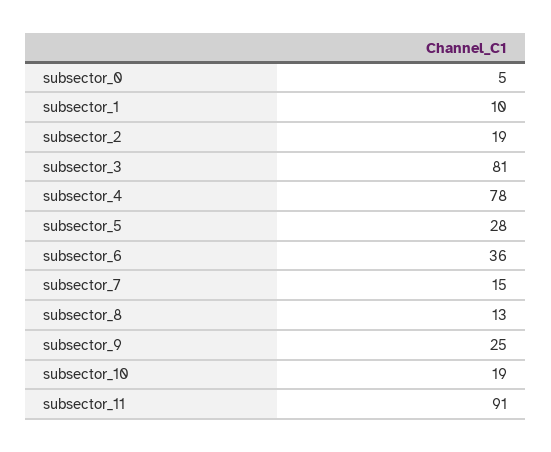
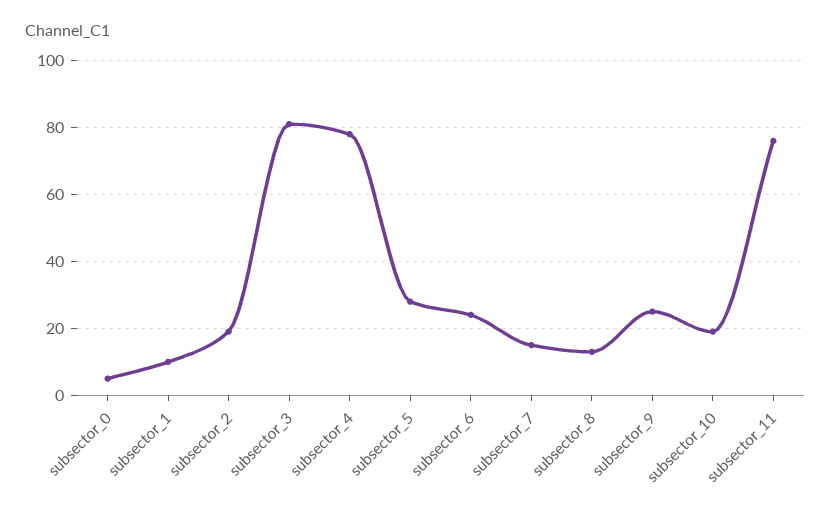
  {
    "subsector_0": 5,
    "subsector_1": 10,
    "subsector_2": 19,
    "subsector_3": 81,
    "subsector_4": 78,
    "subsector_5": 28,
-   "subsector_6": 36,
+   "subsector_6": 25,
    "subsector_7": 15,
    "subsector_8": 13,
    "subsector_9": 25,
    "subsector_10": 19,
-   "subsector_11": 91
+   "subsector_11": 75
  }

